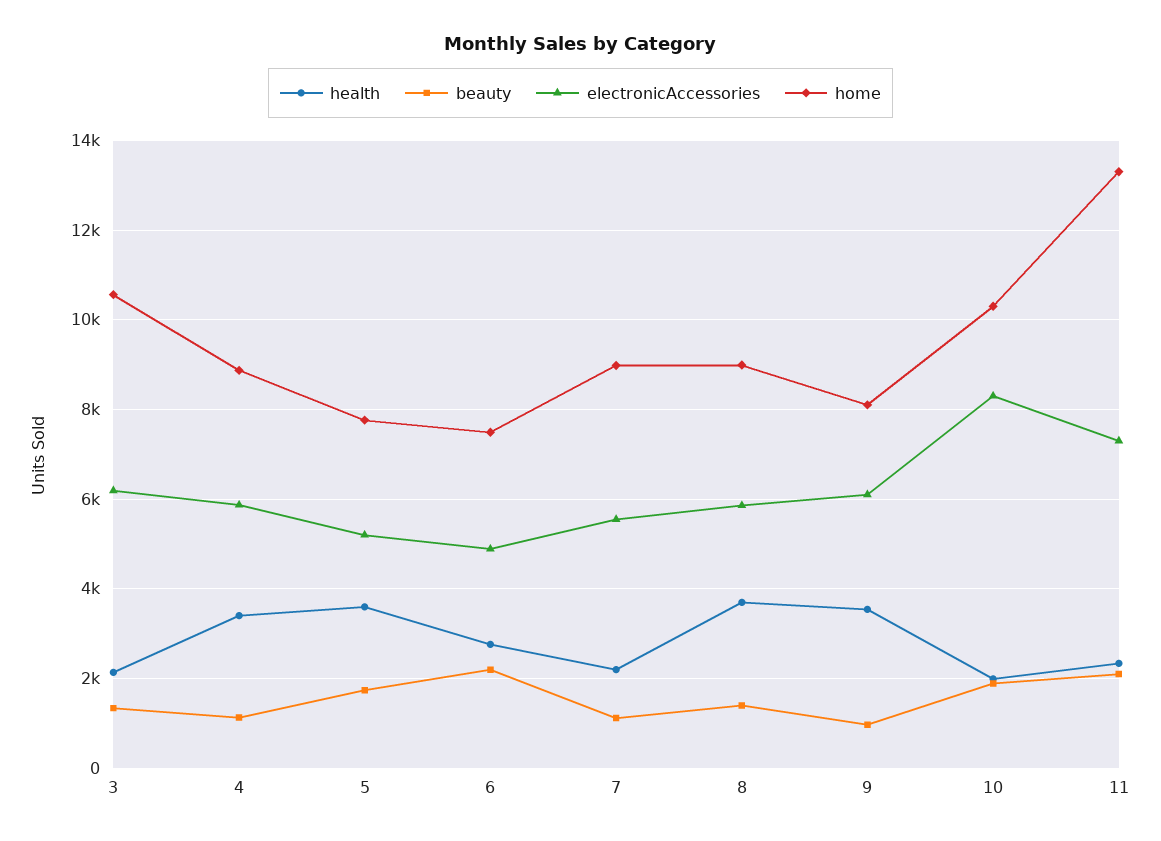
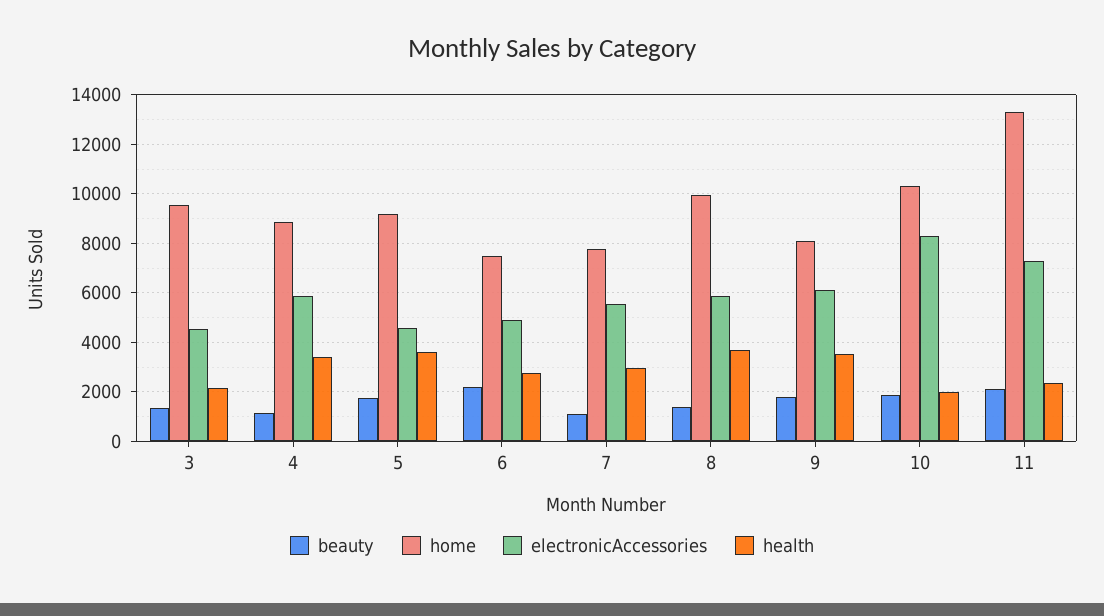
  {
    "health": {
      "3": 2200,
      "4": 3400,
      "5": 3600,
      "6": 2800,
-     "7": 2200,
+     "7": 3000,
      "8": 3800,
      "9": 3600,
      "10": 2000,
      "11": 2400
    },
    "beauty": {
      "3": 1400,
      "4": 1200,
      "5": 1800,
      "6": 2200,
      "7": 1200,
      "8": 1400,
-     "9": 1000,
+     "9": 1750,
      "10": 1800,
      "11": 2200
    },
    "electronicAccessories": {
-     "3": 6200,
+     "3": 4500,
      "4": 5800,
-     "5": 5200,
+     "5": 4500,
      "6": 4800,
      "7": 5600,
      "8": 5800,
      "9": 6200,
      "10": 8400,
      "11": 7400
    },
    "home": {
-     "3": 10600,
+     "3": 9500,
      "4": 8800,
-     "5": 7800,
+     "5": 9250,
      "6": 7400,
-     "7": 9000,
+     "7": 7750,
-     "8": 9000,
+     "8": 10000,
      "9": 8200,
      "10": 10400,
      "11": 13400
    }
  }

